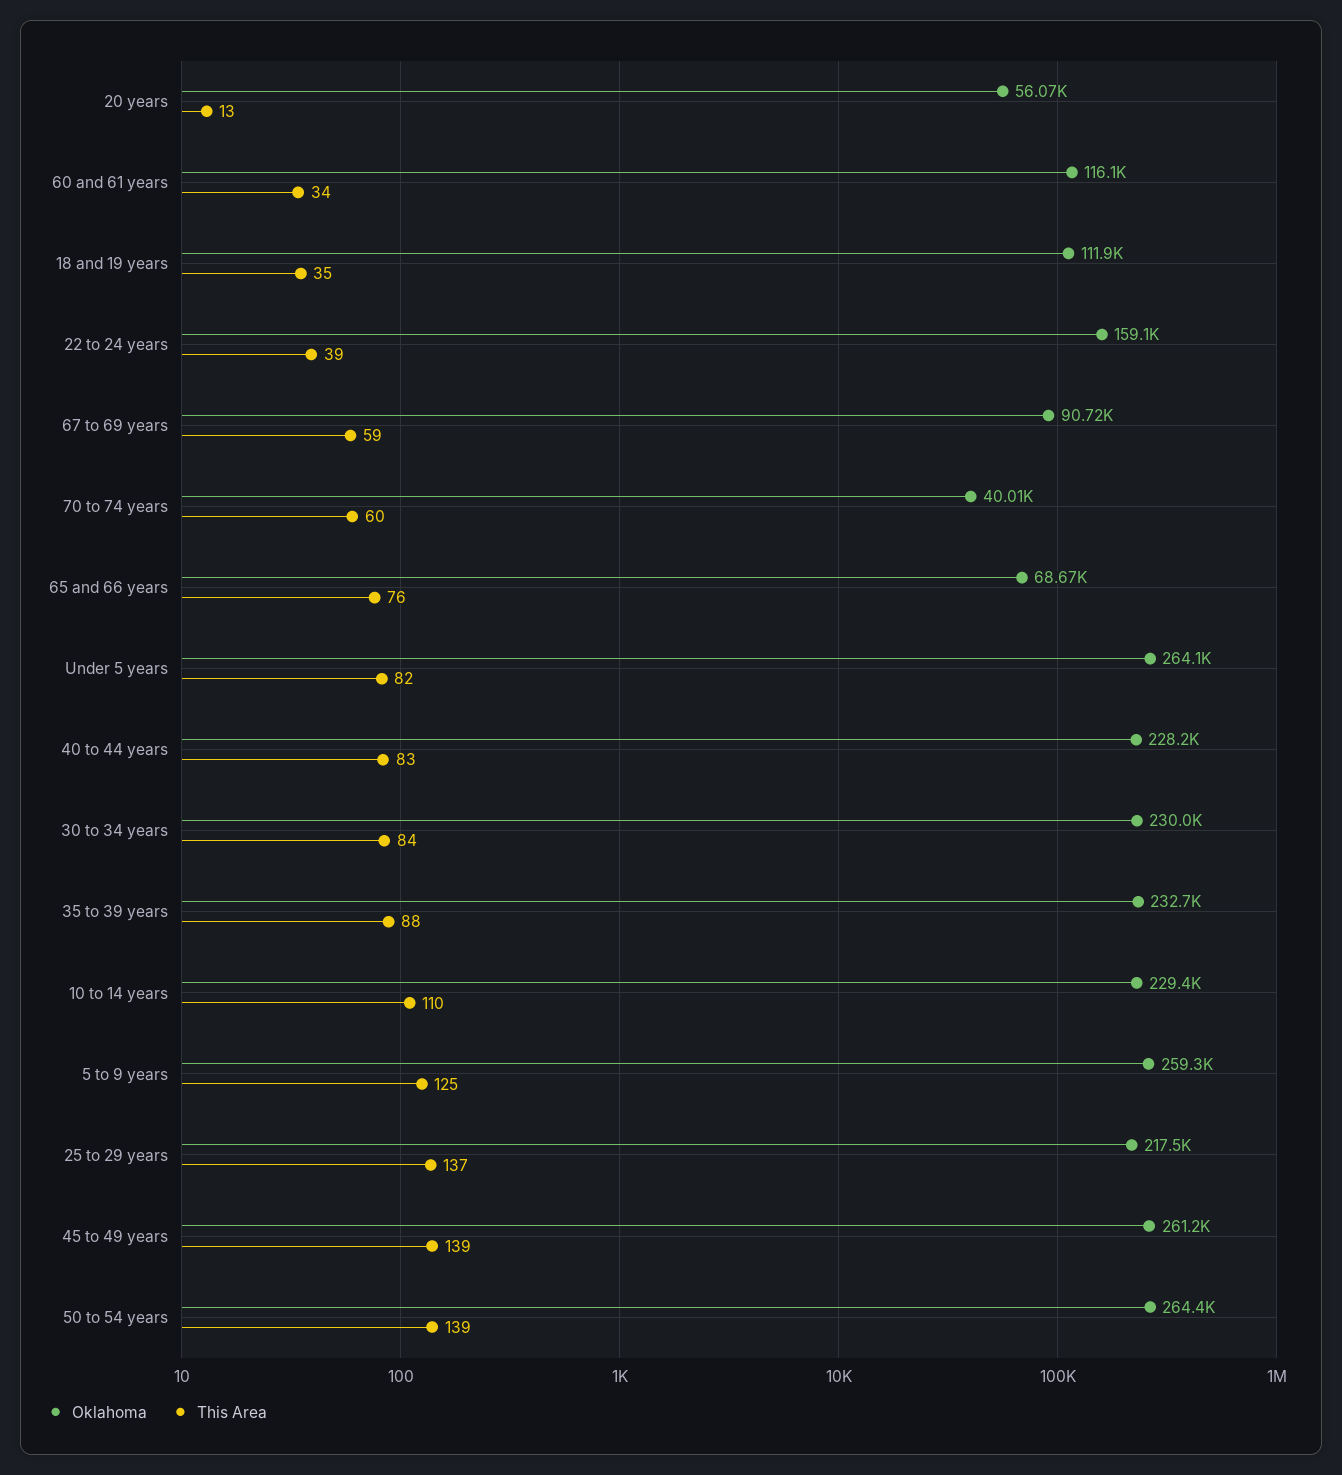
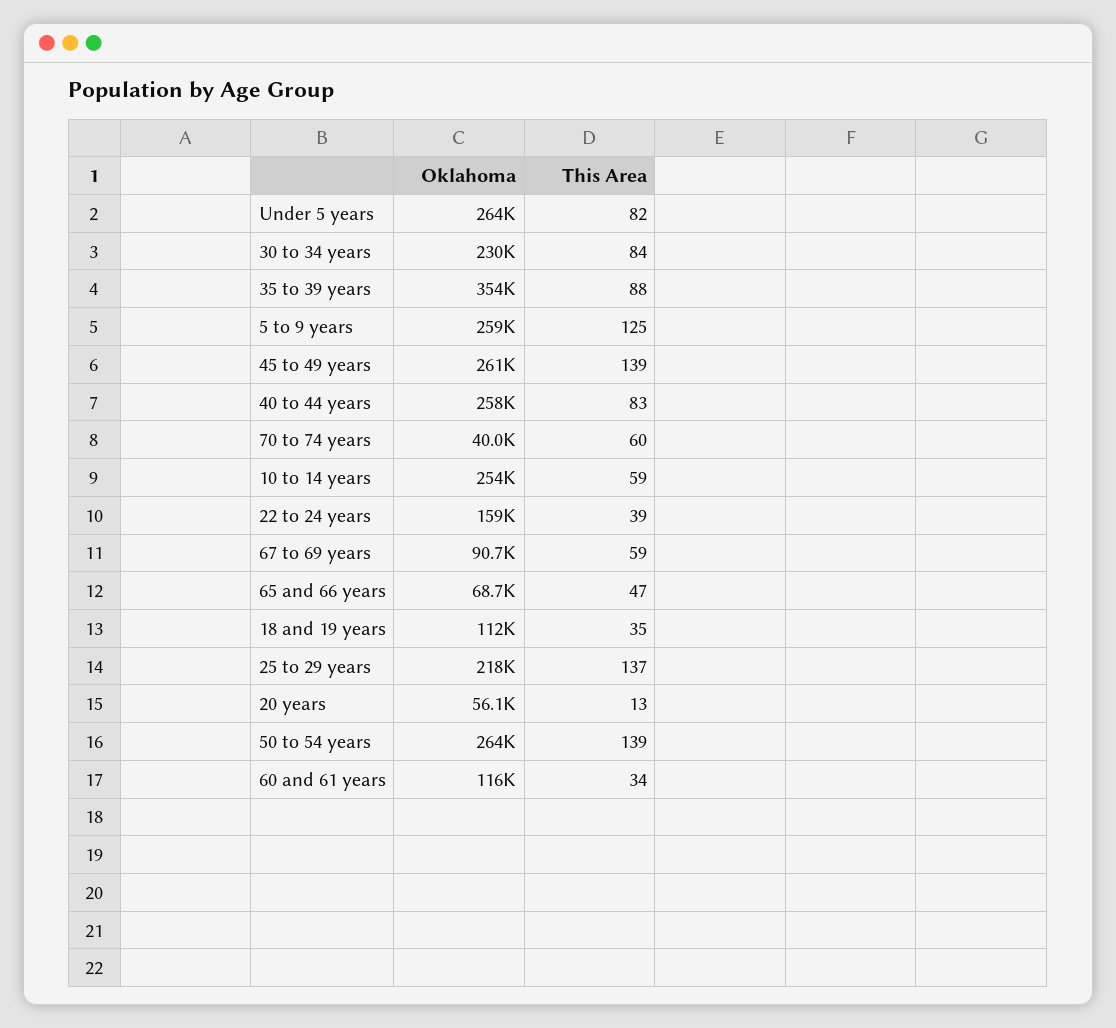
  {
    "Oklahoma": {
      "20 years": 56070,
      "60 and 61 years": 116100,
      "18 and 19 years": 111900,
      "22 to 24 years": 159100,
      "67 to 69 years": 90720,
      "70 to 74 years": 40010,
      "65 and 66 years": 68670,
      "Under 5 years": 264100,
-     "40 to 44 years": 228200,
+     "40 to 44 years": 258000,
      "30 to 34 years": 230000,
-     "35 to 39 years": 232700,
+     "35 to 39 years": 354000,
-     "10 to 14 years": 229400,
+     "10 to 14 years": 254000,
      "5 to 9 years": 259300,
      "25 to 29 years": 217500,
      "45 to 49 years": 261200,
      "50 to 54 years": 264400
    },
    "This Area": {
      "20 years": 13,
      "60 and 61 years": 34,
      "18 and 19 years": 35,
      "22 to 24 years": 39,
      "67 to 69 years": 59,
      "70 to 74 years": 60,
-     "65 and 66 years": 76,
+     "65 and 66 years": 47,
      "Under 5 years": 82,
      "40 to 44 years": 83,
      "30 to 34 years": 84,
      "35 to 39 years": 88,
-     "10 to 14 years": 110,
+     "10 to 14 years": 59,
      "5 to 9 years": 125,
      "25 to 29 years": 137,
      "45 to 49 years": 139,
      "50 to 54 years": 139
    }
  }

